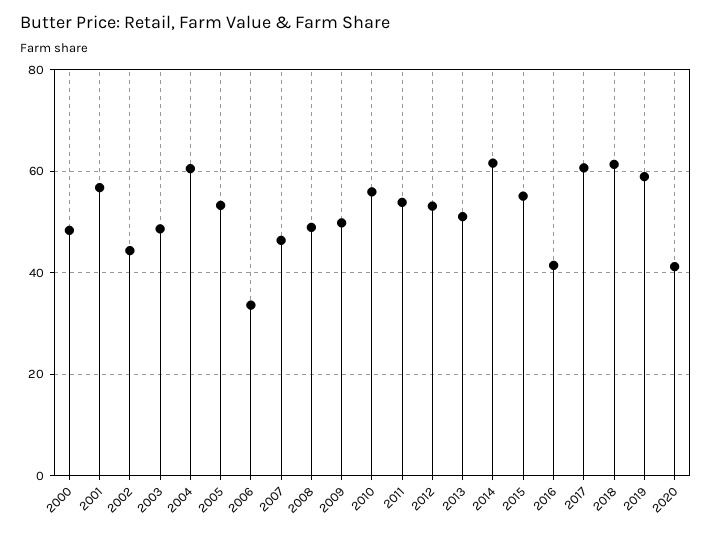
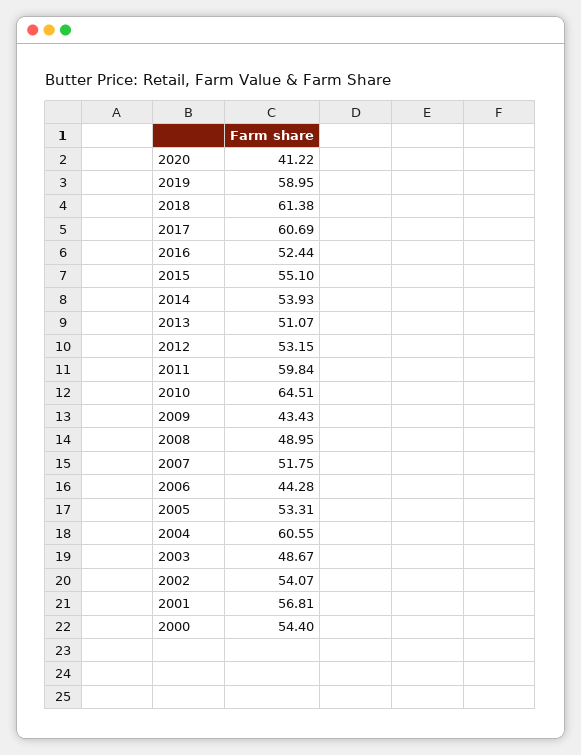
  {
-   "2000": 48,
+   "2000": 54.4,
    "2001": 56.81,
-   "2002": 44,
+   "2002": 54.07,
    "2003": 48.67,
    "2004": 60.55,
    "2005": 53.31,
-   "2006": 34,
+   "2006": 44.28,
-   "2007": 46,
+   "2007": 51.75,
    "2008": 48.95,
-   "2009": 50,
+   "2009": 43.43,
-   "2010": 56,
+   "2010": 64.51,
-   "2011": 54,
+   "2011": 59.84,
    "2012": 53.15,
    "2013": 51.07,
-   "2014": 62,
+   "2014": 53.93,
    "2015": 55.1,
-   "2016": 42,
+   "2016": 52.44,
    "2017": 60.69,
    "2018": 61.38,
    "2019": 58.95,
    "2020": 41.22
  }

